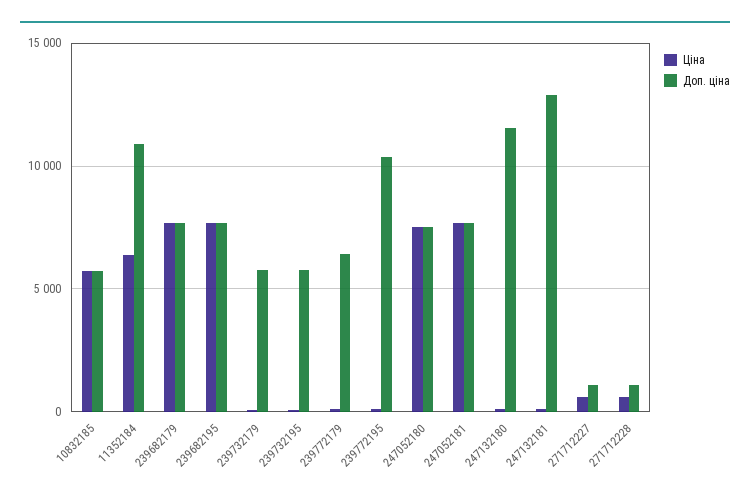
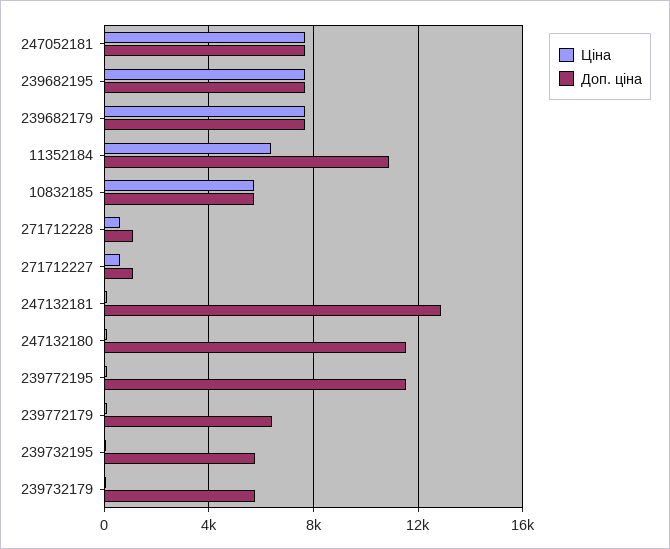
  {
    "Ціна": {
      "10832185": 5500,
      "11352184": 6500,
      "239682179": 7500,
      "239682195": 7500,
      "239732179": 0,
      "239732195": 0,
      "239772179": 0,
      "239772195": 0,
-     "247052180": 7500,
      "247052181": 7500,
      "247132180": 0,
      "247132181": 0,
      "271712227": 500,
      "271712228": 500
    },
    "Доп. ціна": {
      "10832185": 5500,
      "11352184": 11000,
      "239682179": 7500,
      "239682195": 7500,
      "239732179": 6000,
      "239732195": 6000,
      "239772179": 6500,
-     "239772195": 10500,
+     "239772195": 11500,
-     "247052180": 7500,
      "247052181": 7500,
      "247132180": 11500,
      "247132181": 13000,
      "271712227": 1000,
      "271712228": 1000
    }
  }

